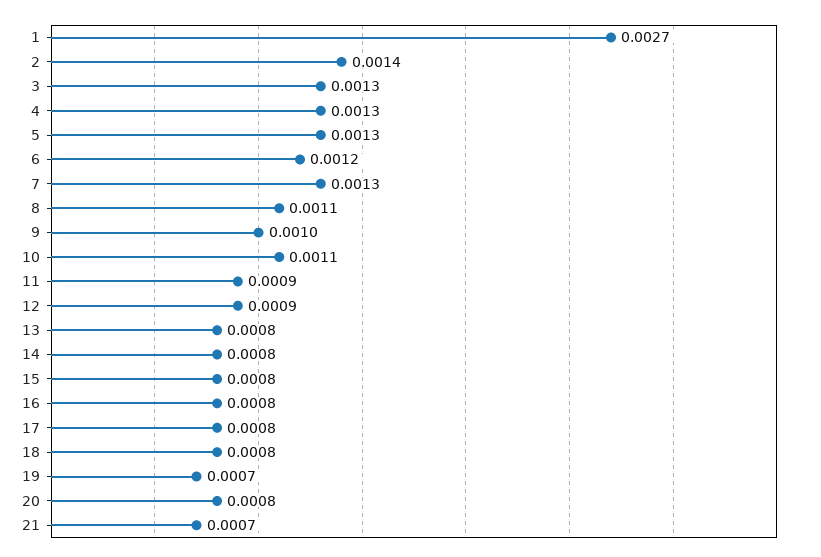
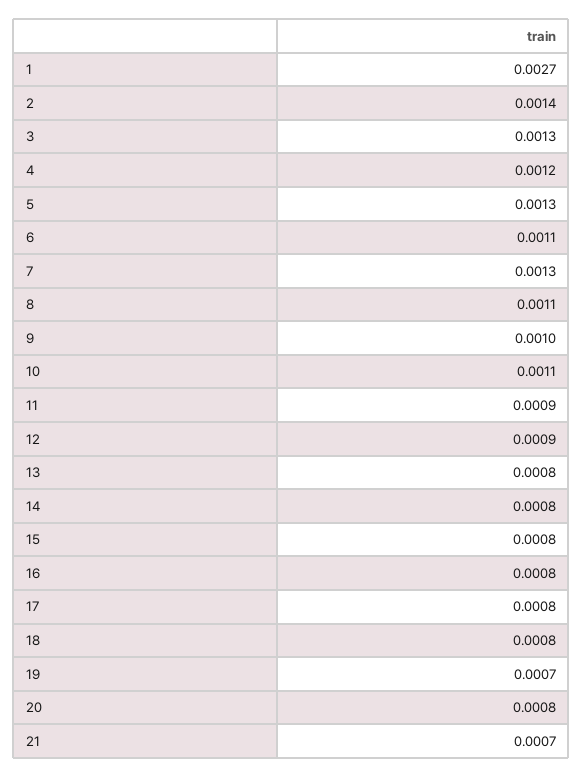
  {
    "1": 0.0027,
    "2": 0.0014,
    "3": 0.0013,
-   "4": 0.0013,
+   "4": 0.0012,
    "5": 0.0013,
-   "6": 0.0012,
+   "6": 0.0011,
    "7": 0.0013,
    "8": 0.0011,
    "9": 0.001,
    "10": 0.0011,
    "11": 0.0009,
    "12": 0.0009,
    "13": 0.0008,
    "14": 0.0008,
    "15": 0.0008,
    "16": 0.0008,
    "17": 0.0008,
    "18": 0.0008,
    "19": 0.0007,
    "20": 0.0008,
    "21": 0.0007
  }

